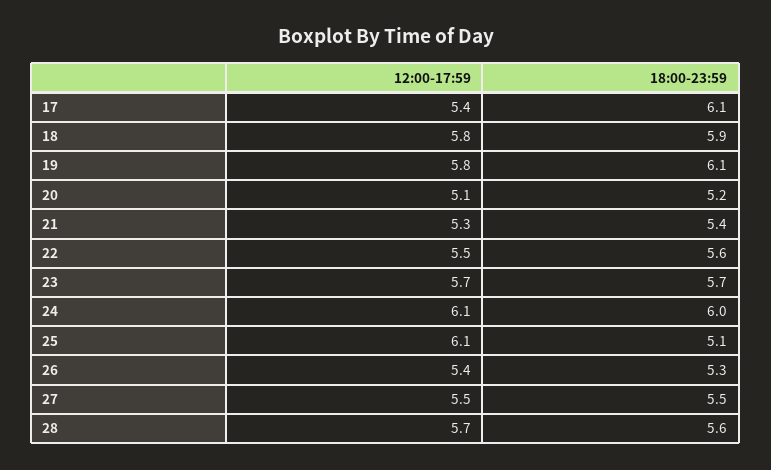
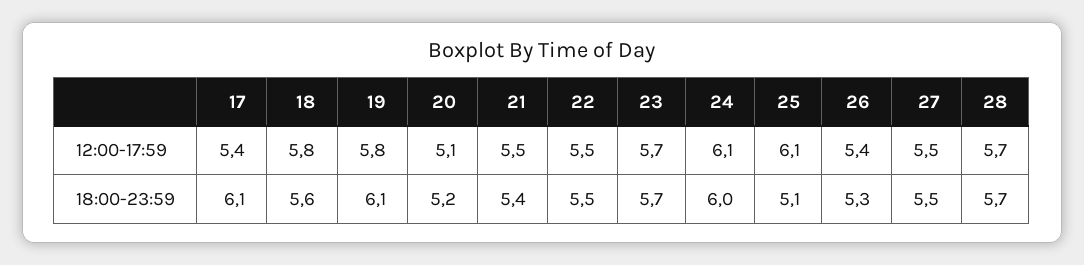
  {
    "12:00-17:59": {
      "17": 5.4,
      "18": 5.8,
      "19": 5.8,
      "20": 5.1,
-     "21": 5.3,
+     "21": 5.5,
      "22": 5.5,
      "23": 5.7,
      "24": 6.1,
      "25": 6.1,
      "26": 5.4,
      "27": 5.5,
      "28": 5.7
    },
    "18:00-23:59": {
      "17": 6.1,
-     "18": 5.9,
+     "18": 5.6,
      "19": 6.1,
      "20": 5.2,
      "21": 5.4,
-     "22": 5.6,
+     "22": 5.5,
      "23": 5.7,
      "24": 6,
      "25": 5.1,
      "26": 5.3,
      "27": 5.5,
-     "28": 5.6
+     "28": 5.7
    }
  }

